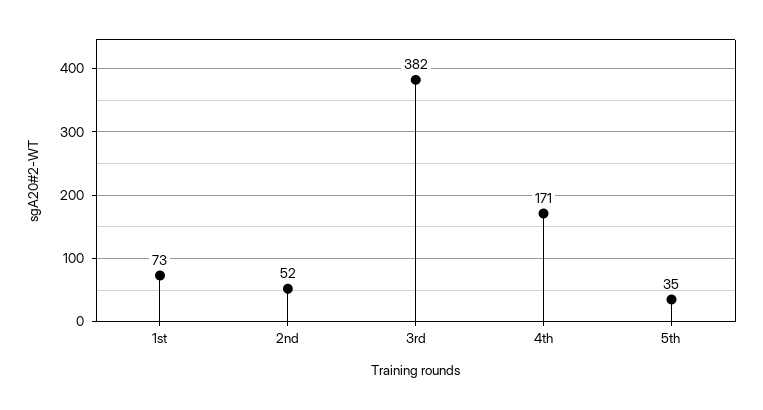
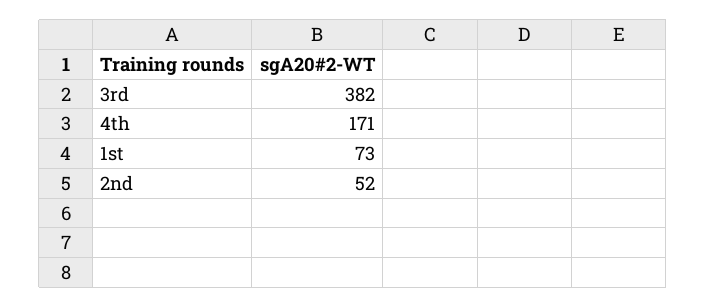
  {
    "1st": 73,
    "2nd": 52,
    "3rd": 382,
-   "4th": 171,
+   "4th": 171
-   "5th": 35
  }

